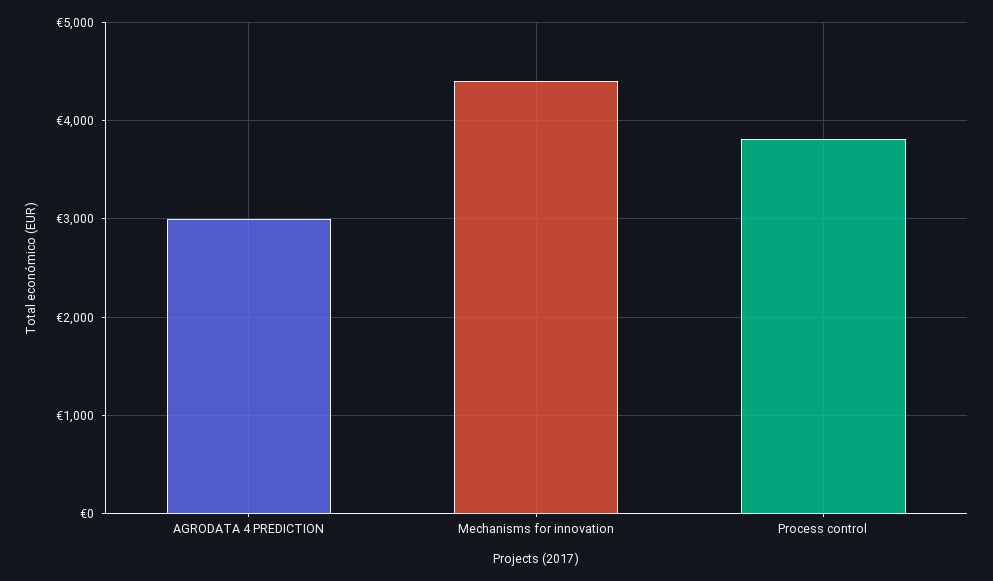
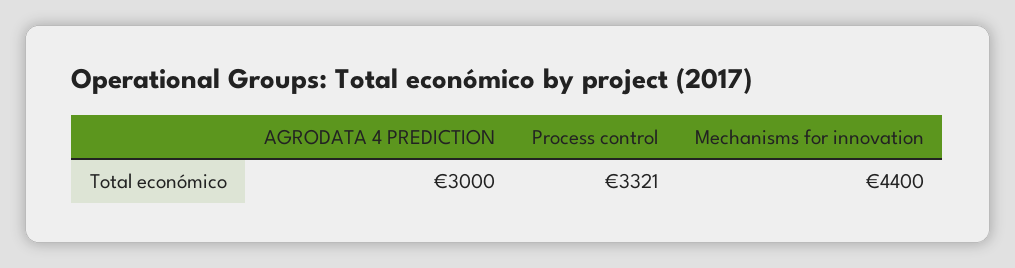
  {
    "AGRODATA 4 PREDICTION": 3000,
    "Mechanisms for innovation": 4400,
-   "Process control": 3800
+   "Process control": 3321
  }

